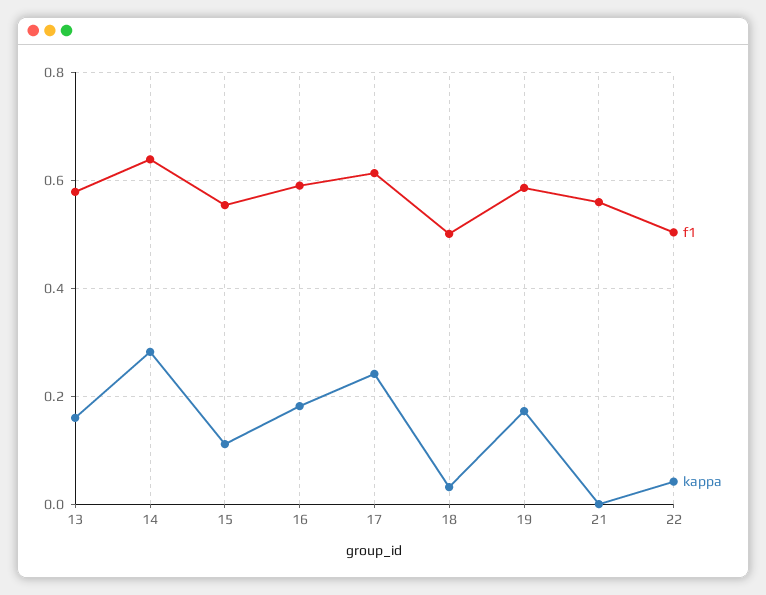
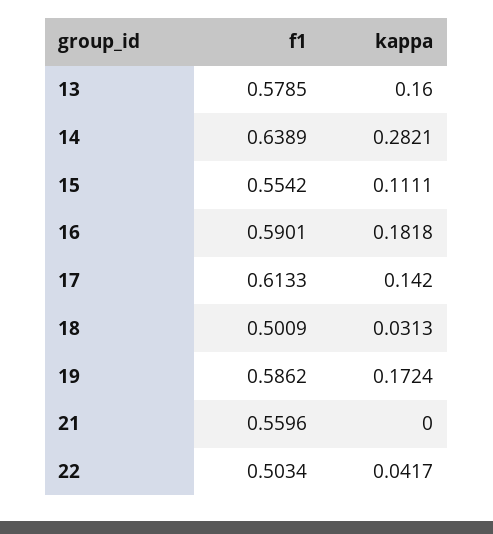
  {
    "f1": {
      "13": 0.5785,
      "14": 0.6389,
      "15": 0.5542,
      "16": 0.5901,
      "17": 0.6133,
      "18": 0.5009,
      "19": 0.5862,
      "21": 0.5596,
      "22": 0.5034
    },
    "kappa": {
      "13": 0.16,
      "14": 0.2821,
      "15": 0.1111,
      "16": 0.1818,
-     "17": 0.24,
+     "17": 0.142,
      "18": 0.0313,
      "19": 0.1724,
      "21": 0,
      "22": 0.0417
    }
  }

